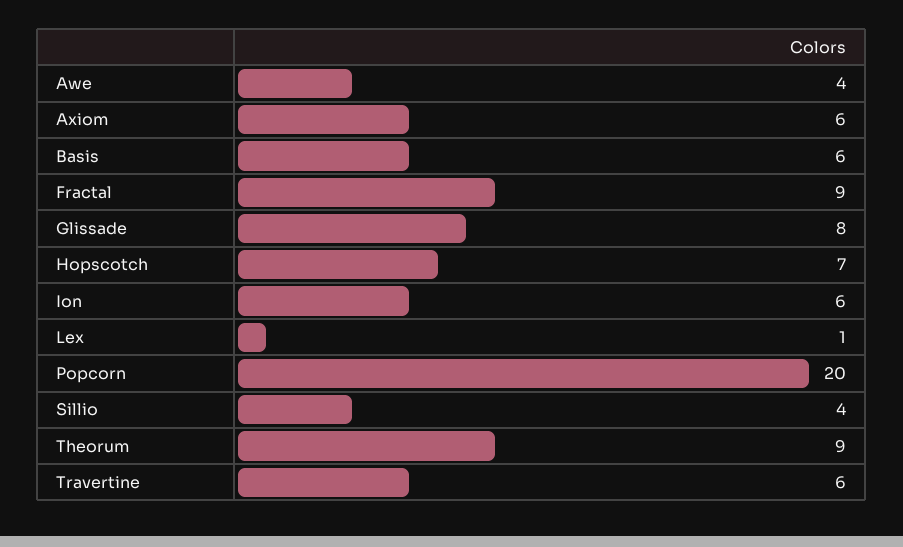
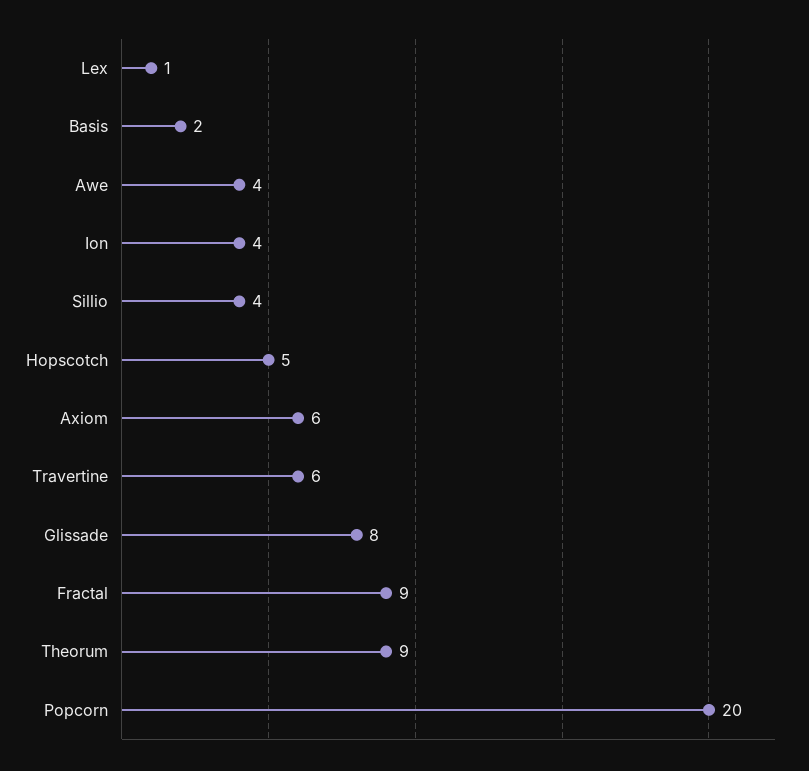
  {
    "Awe": 4,
    "Axiom": 6,
-   "Basis": 6,
+   "Basis": 2,
    "Fractal": 9,
    "Glissade": 8,
-   "Hopscotch": 7,
+   "Hopscotch": 5,
-   "Ion": 6,
+   "Ion": 4,
    "Lex": 1,
    "Popcorn": 20,
    "Sillio": 4,
    "Theorum": 9,
    "Travertine": 6
  }

